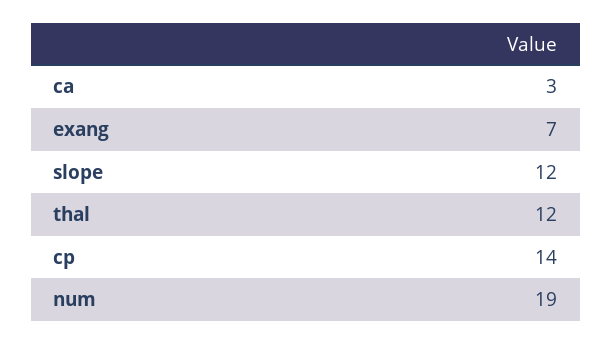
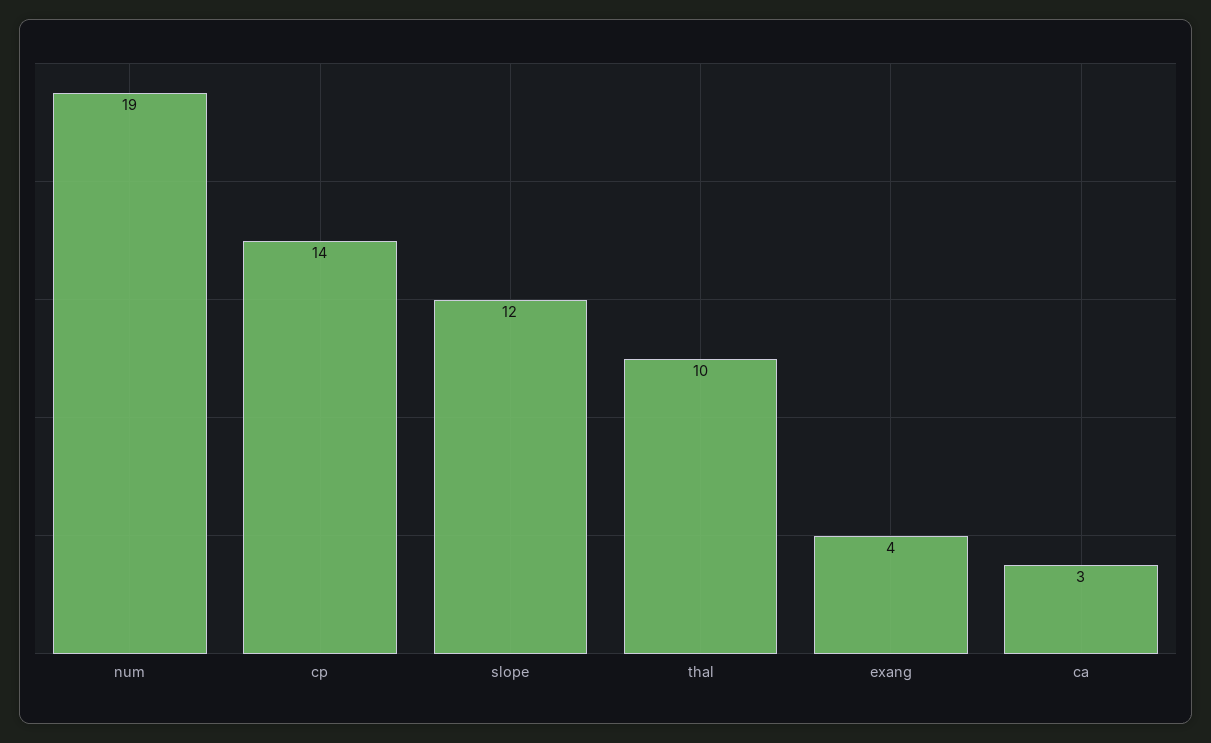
  {
    "ca": 3,
-   "exang": 7,
+   "exang": 4,
    "slope": 12,
-   "thal": 12,
+   "thal": 10,
    "cp": 14,
    "num": 19
  }

